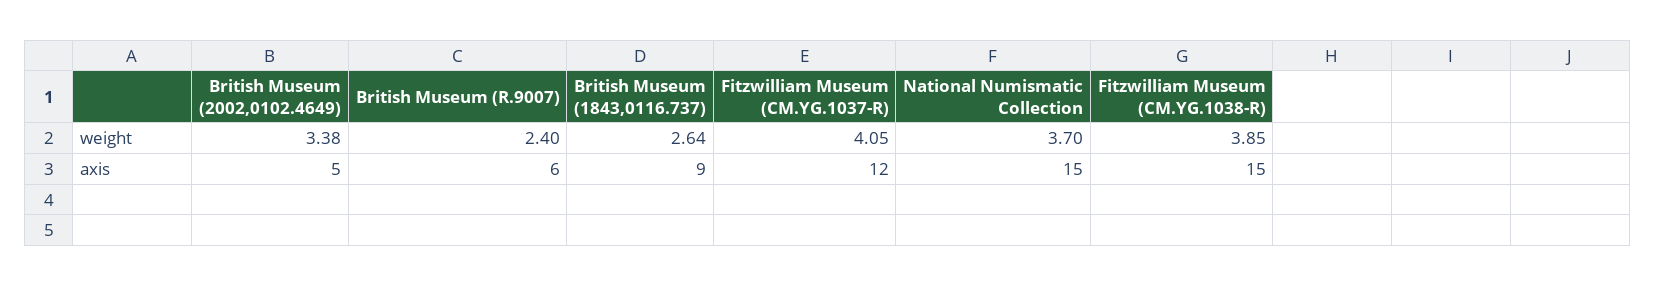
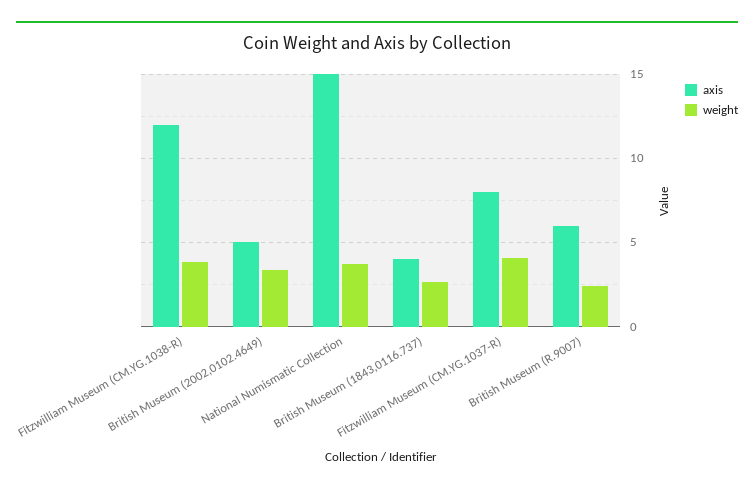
  {
    "weight": {
      "British Museum (2002,0102.4649)": 3.38,
      "British Museum (R.9007)": 2.4,
      "British Museum (1843,0116.737)": 2.64,
      "Fitzwilliam Museum (CM.YG.1037-R)": 4.05,
      "National Numismatic Collection": 3.7,
      "Fitzwilliam Museum (CM.YG.1038-R)": 3.85
    },
    "axis": {
      "British Museum (2002,0102.4649)": 5,
      "British Museum (R.9007)": 6,
-     "British Museum (1843,0116.737)": 9,
+     "British Museum (1843,0116.737)": 4,
-     "Fitzwilliam Museum (CM.YG.1037-R)": 12,
+     "Fitzwilliam Museum (CM.YG.1037-R)": 8,
      "National Numismatic Collection": 15,
-     "Fitzwilliam Museum (CM.YG.1038-R)": 15
+     "Fitzwilliam Museum (CM.YG.1038-R)": 12
    }
  }

